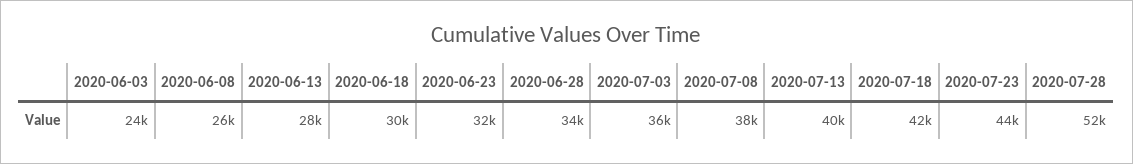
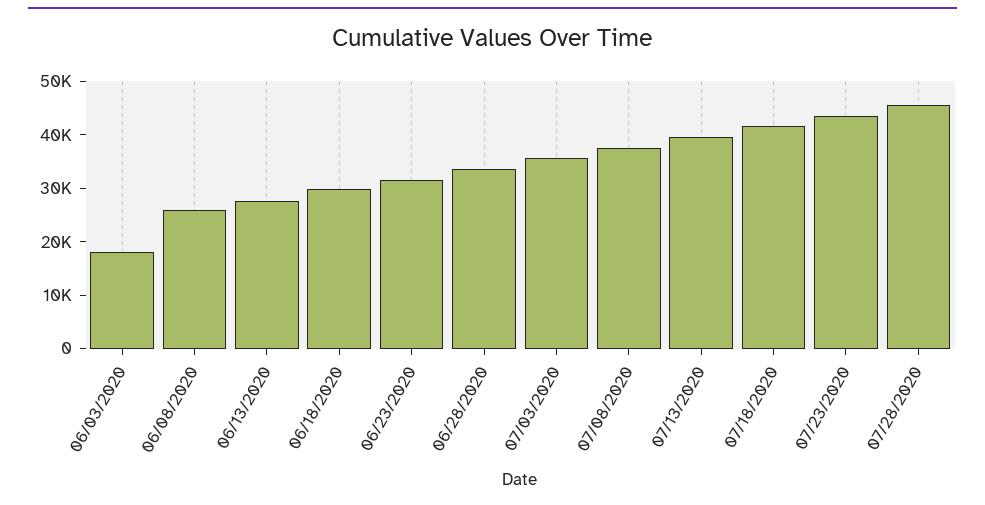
  {
-   "2020-06-03": 24000,
+   "2020-06-03": 18000,
    "2020-06-08": 26000,
    "2020-06-13": 28000,
    "2020-06-18": 30000,
    "2020-06-23": 32000,
    "2020-06-28": 34000,
    "2020-07-03": 36000,
    "2020-07-08": 38000,
    "2020-07-13": 40000,
    "2020-07-18": 42000,
    "2020-07-23": 44000,
-   "2020-07-28": 52000
+   "2020-07-28": 46000
  }

